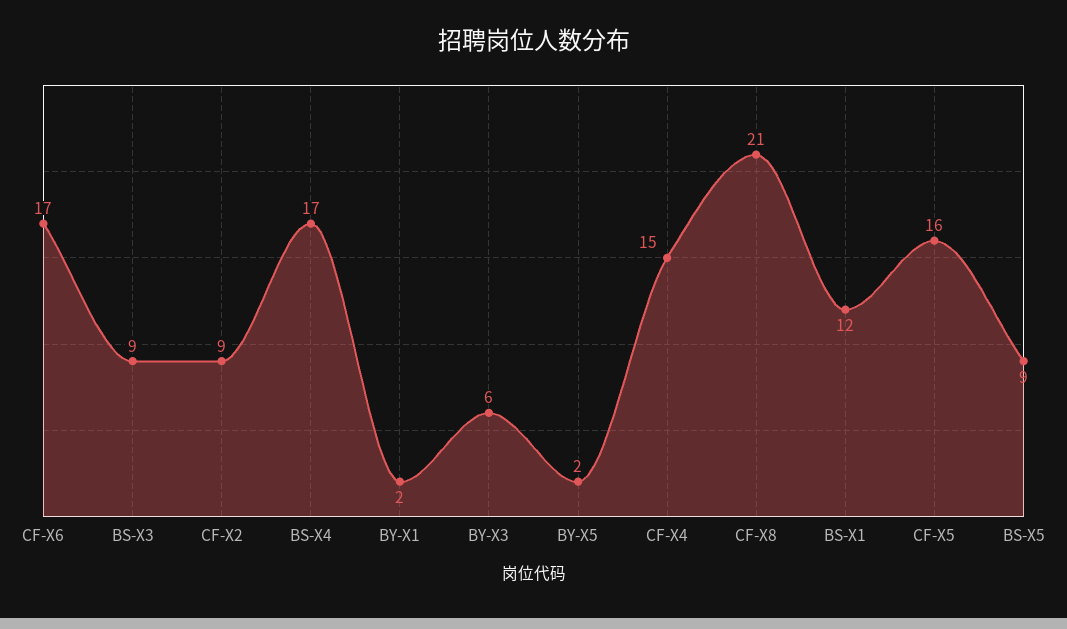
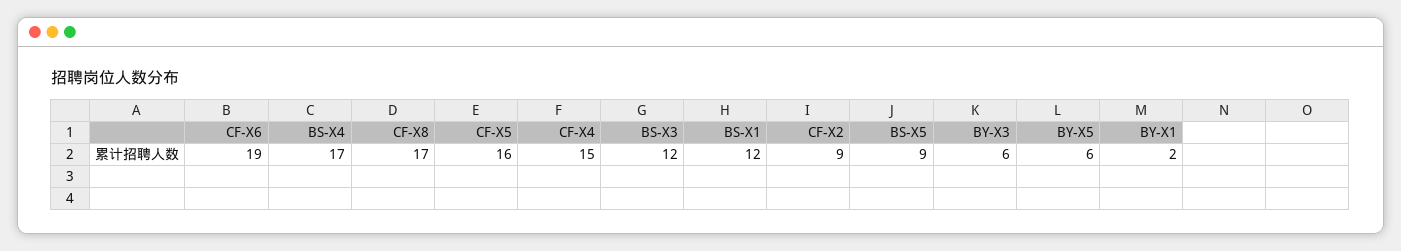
  {
-   "CF-X6": 17,
+   "CF-X6": 19,
-   "BS-X3": 9,
+   "BS-X3": 12,
    "CF-X2": 9,
    "BS-X4": 17,
    "BY-X1": 2,
    "BY-X3": 6,
-   "BY-X5": 2,
+   "BY-X5": 6,
    "CF-X4": 15,
-   "CF-X8": 21,
+   "CF-X8": 17,
    "BS-X1": 12,
    "CF-X5": 16,
    "BS-X5": 9
  }

